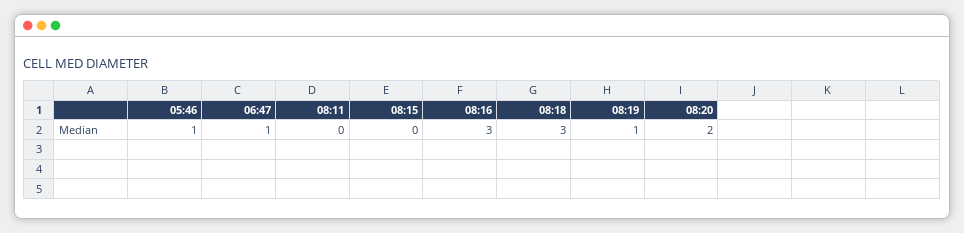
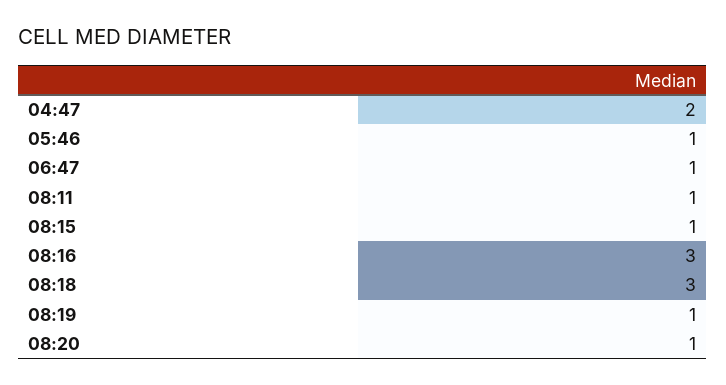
  {
    "05:46": 1,
    "06:47": 1,
-   "08:11": 0,
+   "08:11": 1,
-   "08:15": 0,
+   "08:15": 1,
    "08:16": 3,
    "08:18": 3,
    "08:19": 1,
-   "08:20": 2
+   "08:20": 1,
+   "04:47": 2
  }

